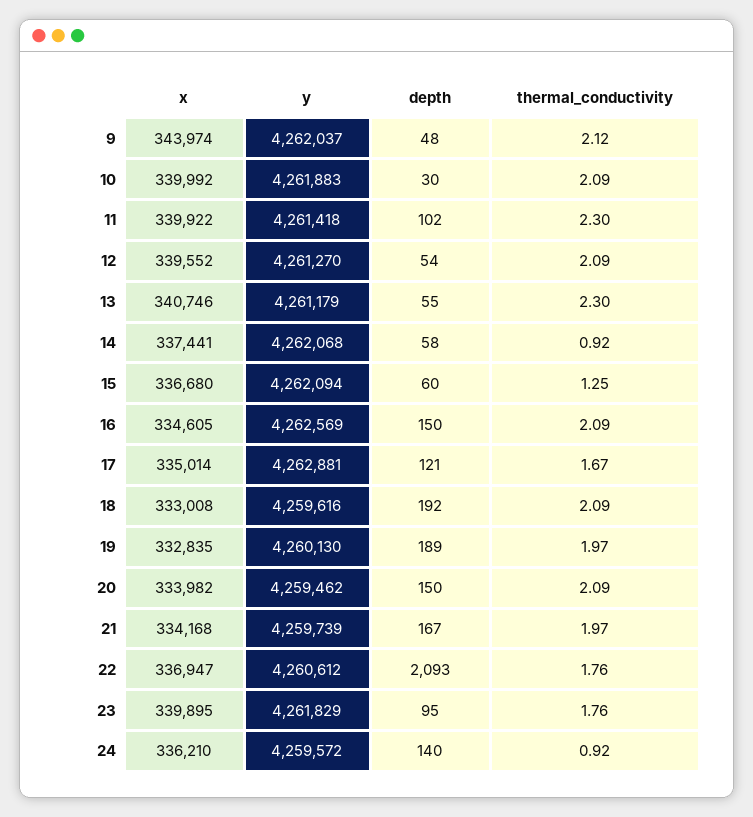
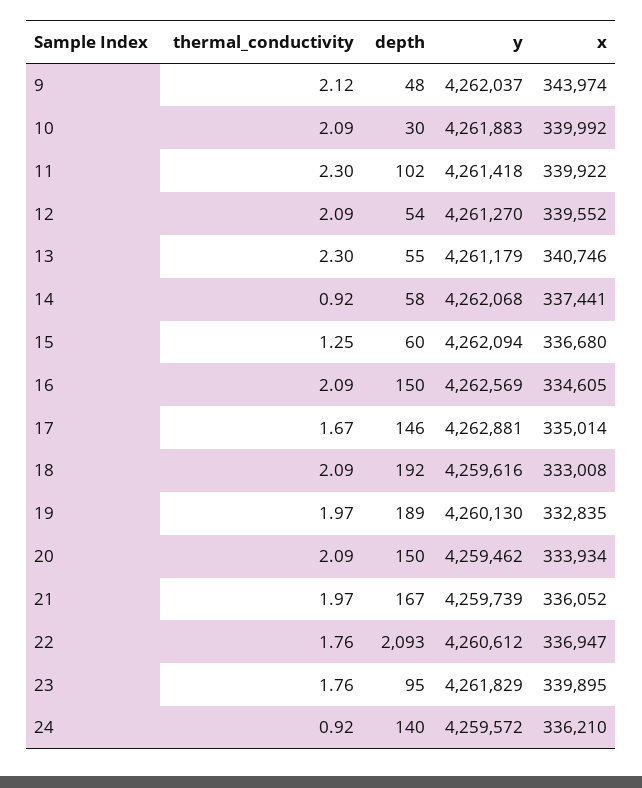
  {
    "x": {
      "9": 343974,
      "10": 339992,
      "11": 339922,
      "12": 339552,
      "13": 340746,
      "14": 337441,
      "15": 336680,
      "16": 334605,
      "17": 335014,
      "18": 333008,
      "19": 332835,
-     "20": 333982,
+     "20": 333934,
-     "21": 334168,
+     "21": 336052,
      "22": 336947,
      "23": 339895,
      "24": 336210
    },
    "y": {
      "9": 4262037,
      "10": 4261883,
      "11": 4261418,
      "12": 4261270,
      "13": 4261179,
      "14": 4262068,
      "15": 4262094,
      "16": 4262569,
      "17": 4262881,
      "18": 4259616,
      "19": 4260130,
      "20": 4259462,
      "21": 4259739,
      "22": 4260612,
      "23": 4261829,
      "24": 4259572
    },
    "depth": {
      "9": 48,
      "10": 30,
      "11": 102,
      "12": 54,
      "13": 55,
      "14": 58,
      "15": 60,
      "16": 150,
-     "17": 121,
+     "17": 146,
      "18": 192,
      "19": 189,
      "20": 150,
      "21": 167,
      "22": 2093,
      "23": 95,
      "24": 140
    },
    "thermal_conductivity": {
      "9": 2.12,
      "10": 2.09,
      "11": 2.3,
      "12": 2.09,
      "13": 2.3,
      "14": 0.92,
      "15": 1.25,
      "16": 2.09,
      "17": 1.67,
      "18": 2.09,
      "19": 1.97,
      "20": 2.09,
      "21": 1.97,
      "22": 1.76,
      "23": 1.76,
      "24": 0.92
    }
  }

